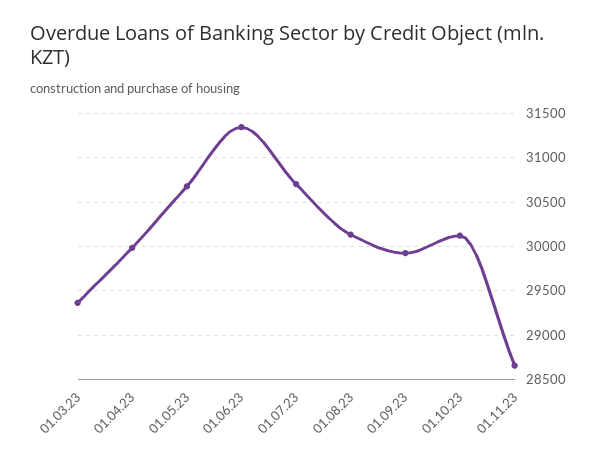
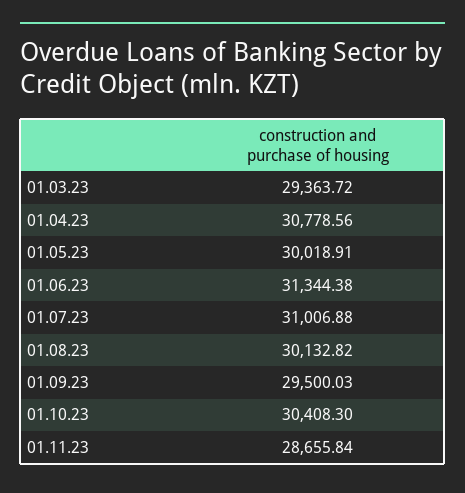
  {
    "01.03.23": 29363.72,
-   "01.04.23": 30000,
+   "01.04.23": 30778.56,
-   "01.05.23": 30700,
+   "01.05.23": 30018.91,
    "01.06.23": 31344.38,
-   "01.07.23": 30700,
+   "01.07.23": 31006.88,
    "01.08.23": 30132.82,
-   "01.09.23": 29900,
+   "01.09.23": 29500.03,
-   "01.10.23": 30100,
+   "01.10.23": 30408.3,
    "01.11.23": 28655.84
  }

